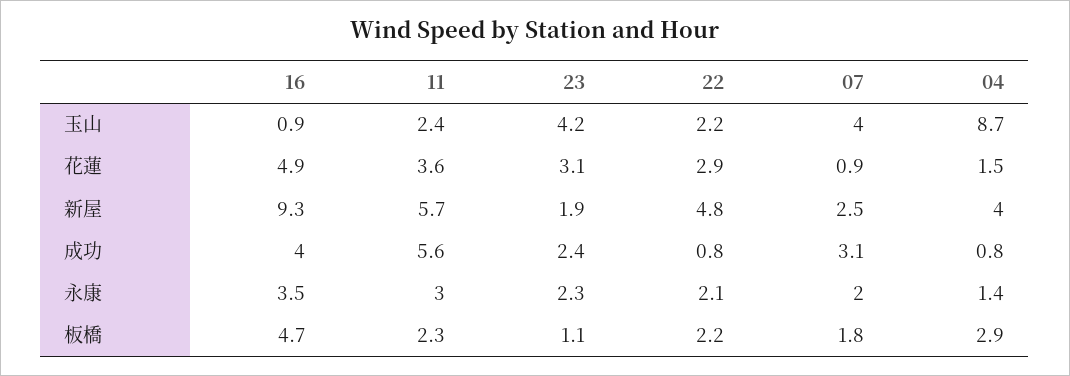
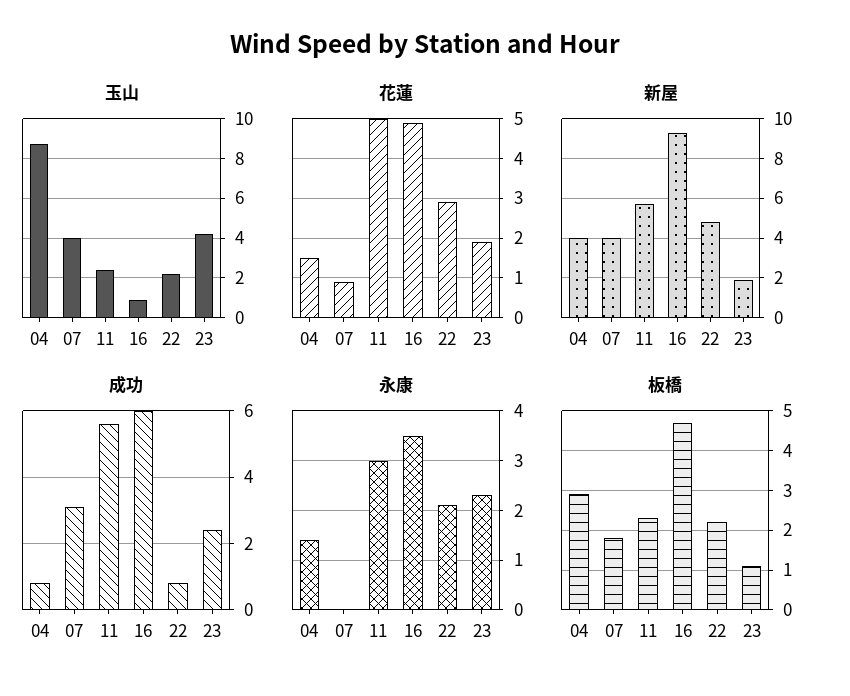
  {
    "玉山": {
      "16": 0.9,
      "11": 2.4,
      "23": 4.2,
      "22": 2.2,
      "07": 4,
      "04": 8.7
    },
    "花蓮": {
      "16": 4.9,
-     "11": 3.6,
+     "11": 5,
-     "23": 3.1,
+     "23": 2,
      "22": 2.9,
      "07": 0.9,
      "04": 1.5
    },
    "新屋": {
      "16": 9.3,
      "11": 5.7,
      "23": 1.9,
      "22": 4.8,
-     "07": 2.5,
+     "07": 4,
      "04": 4
    },
    "成功": {
-     "16": 4,
+     "16": 6,
      "11": 5.6,
      "23": 2.4,
      "22": 0.8,
      "07": 3.1,
      "04": 0.8
    },
    "永康": {
      "16": 3.5,
      "11": 3,
      "23": 2.3,
      "22": 2.1,
-     "07": 2,
+     "07": 0,
      "04": 1.4
    },
    "板橋": {
      "16": 4.7,
      "11": 2.3,
      "23": 1.1,
      "22": 2.2,
      "07": 1.8,
      "04": 2.9
    }
  }

